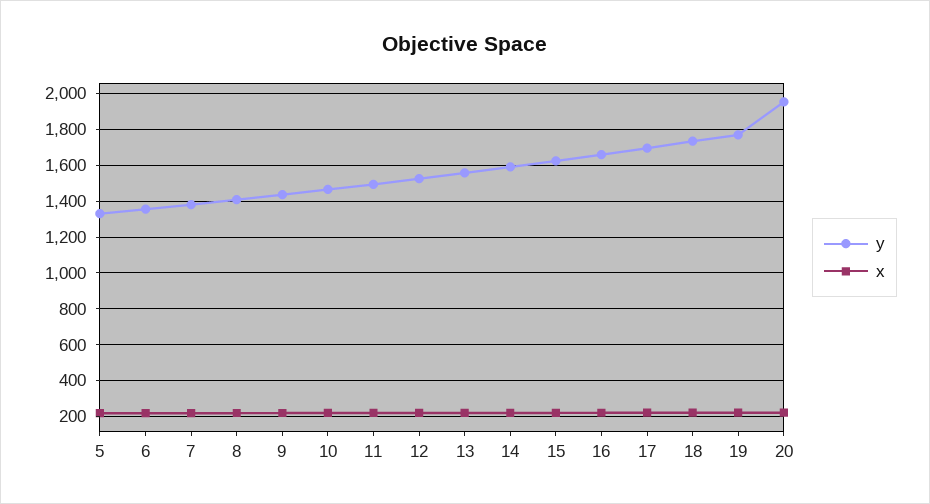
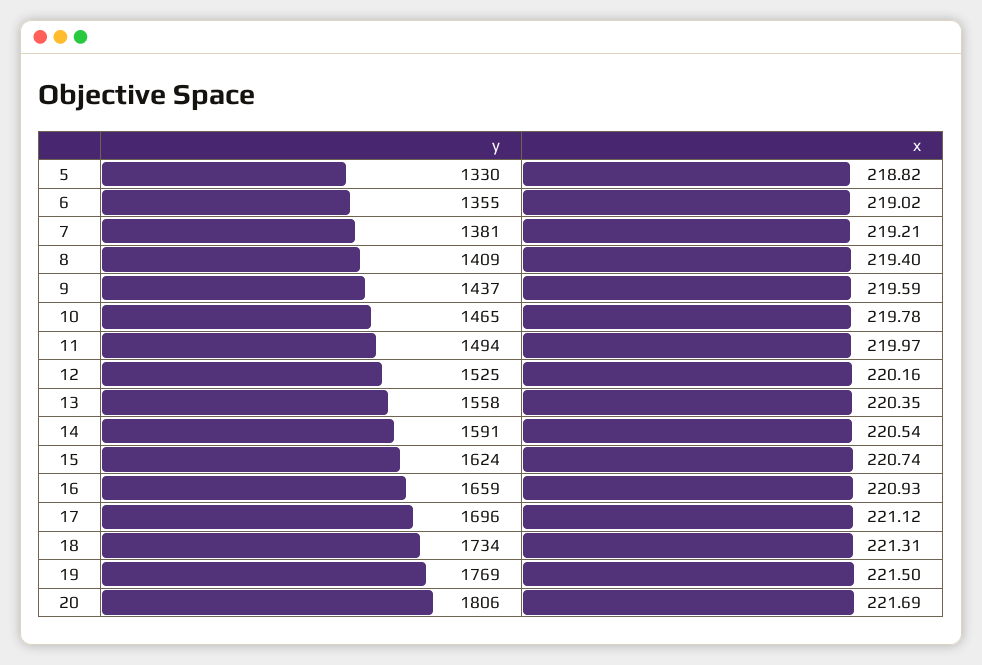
  {
    "y": {
      "5": 1330,
      "6": 1355,
      "7": 1381,
      "8": 1409,
      "9": 1437,
      "10": 1465,
      "11": 1494,
      "12": 1525,
      "13": 1558,
      "14": 1591,
      "15": 1624,
      "16": 1659,
      "17": 1696,
      "18": 1734,
      "19": 1769,
-     "20": 1950
+     "20": 1806
    },
    "x": {
      "5": 218.82,
      "6": 219.02,
      "7": 219.21,
      "8": 219.4,
      "9": 219.59,
      "10": 219.78,
      "11": 219.97,
      "12": 220.16,
      "13": 220.35,
      "14": 220.54,
      "15": 220.74,
      "16": 220.93,
      "17": 221.12,
      "18": 221.31,
      "19": 221.5,
      "20": 221.69
    }
  }

